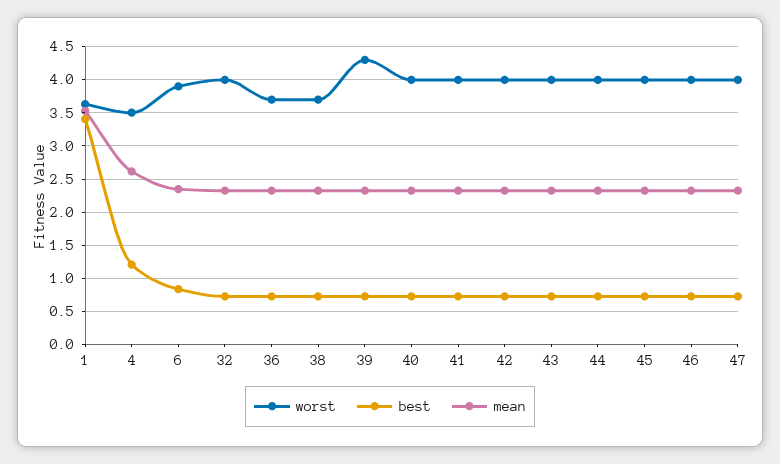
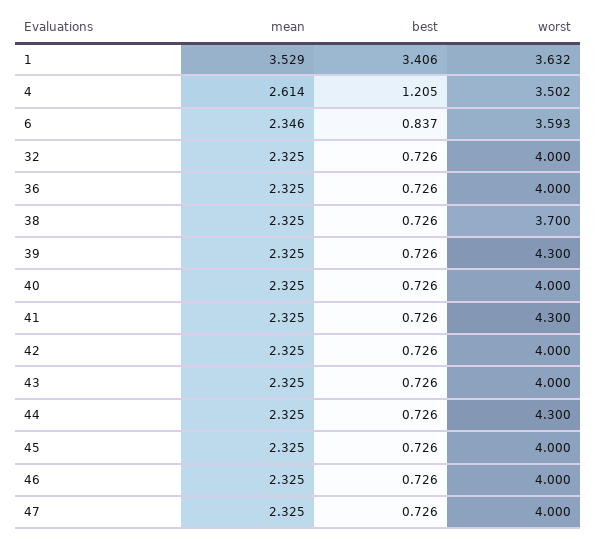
  {
    "worst": {
      "1": 3.632,
      "4": 3.502,
-     "6": 3.9,
+     "6": 3.593,
      "32": 4,
-     "36": 3.7,
+     "36": 4,
      "38": 3.7,
      "39": 4.3,
      "40": 4,
-     "41": 4,
+     "41": 4.3,
      "42": 4,
      "43": 4,
-     "44": 4,
+     "44": 4.3,
      "45": 4,
      "46": 4,
      "47": 4
    },
    "best": {
      "1": 3.406,
      "4": 1.205,
      "6": 0.837,
      "32": 0.726,
      "36": 0.726,
      "38": 0.726,
      "39": 0.726,
      "40": 0.726,
      "41": 0.726,
      "42": 0.726,
      "43": 0.726,
      "44": 0.726,
      "45": 0.726,
      "46": 0.726,
      "47": 0.726
    },
    "mean": {
      "1": 3.529,
      "4": 2.614,
      "6": 2.346,
      "32": 2.325,
      "36": 2.325,
      "38": 2.325,
      "39": 2.325,
      "40": 2.325,
      "41": 2.325,
      "42": 2.325,
      "43": 2.325,
      "44": 2.325,
      "45": 2.325,
      "46": 2.325,
      "47": 2.325
    }
  }

